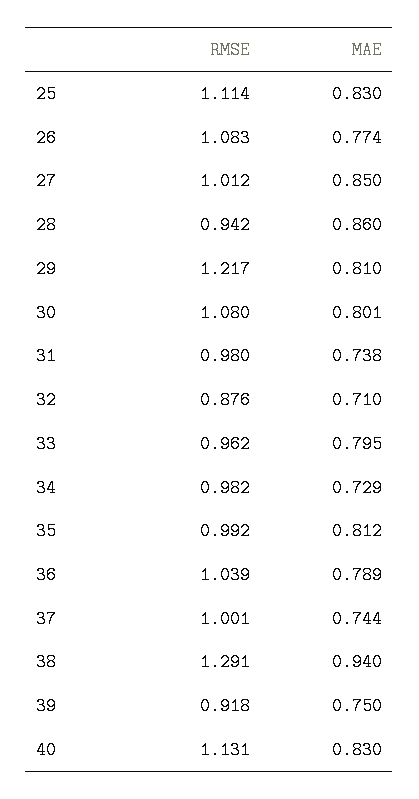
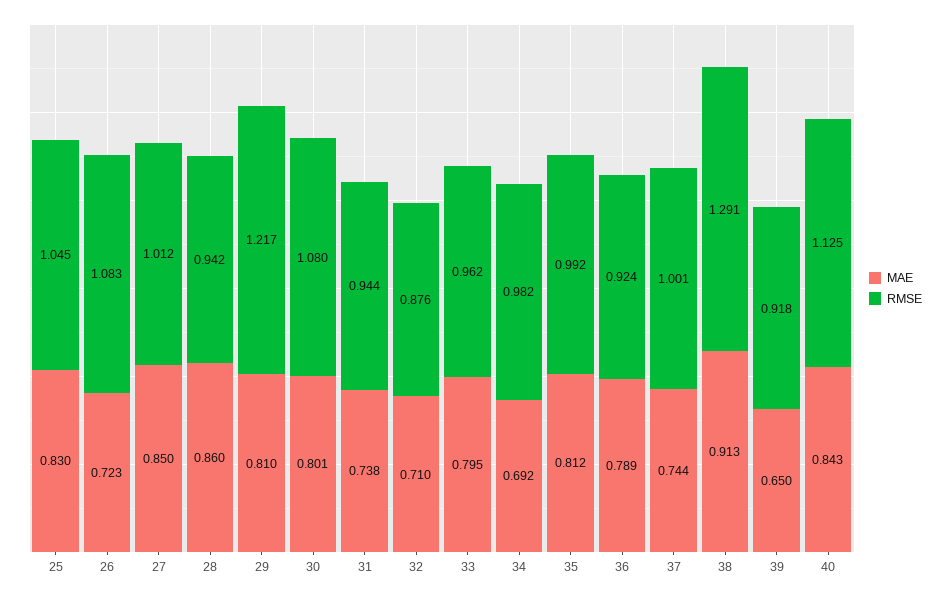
  {
    "RMSE": {
-     "25": 1.114,
+     "25": 1.045,
      "26": 1.083,
      "27": 1.012,
      "28": 0.942,
      "29": 1.217,
      "30": 1.08,
-     "31": 0.98,
+     "31": 0.944,
      "32": 0.876,
      "33": 0.962,
      "34": 0.982,
      "35": 0.992,
-     "36": 1.039,
+     "36": 0.924,
      "37": 1.001,
      "38": 1.291,
      "39": 0.918,
-     "40": 1.131
+     "40": 1.125
    },
    "MAE": {
      "25": 0.83,
-     "26": 0.774,
+     "26": 0.723,
      "27": 0.85,
      "28": 0.86,
      "29": 0.81,
      "30": 0.801,
      "31": 0.738,
      "32": 0.71,
      "33": 0.795,
-     "34": 0.729,
+     "34": 0.692,
      "35": 0.812,
      "36": 0.789,
      "37": 0.744,
-     "38": 0.94,
+     "38": 0.913,
-     "39": 0.75,
+     "39": 0.65,
-     "40": 0.83
+     "40": 0.843
    }
  }

